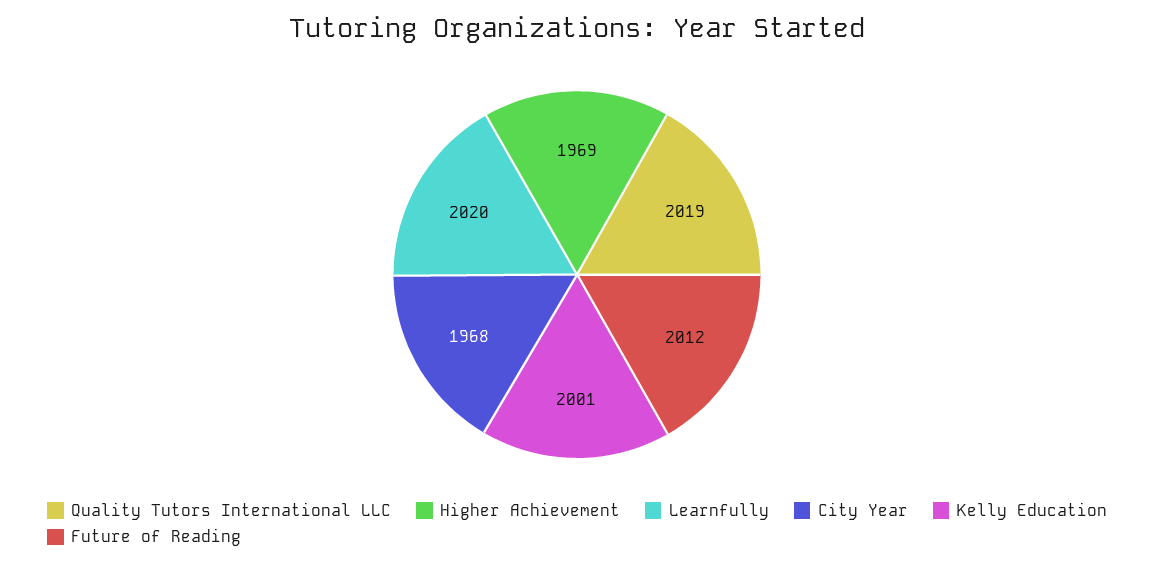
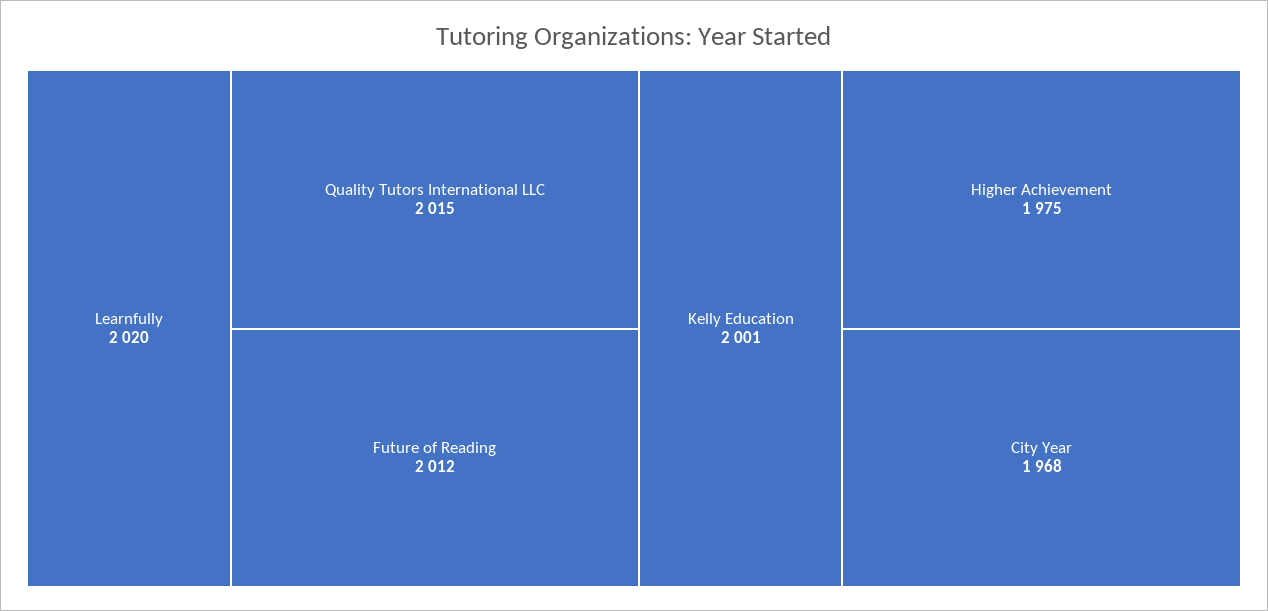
  {
-   "Quality Tutors International LLC": 2019,
+   "Quality Tutors International LLC": 2015,
-   "Higher Achievement": 1969,
+   "Higher Achievement": 1975,
    "Learnfully": 2020,
    "City Year": 1968,
    "Kelly Education": 2001,
    "Future of Reading": 2012
  }

